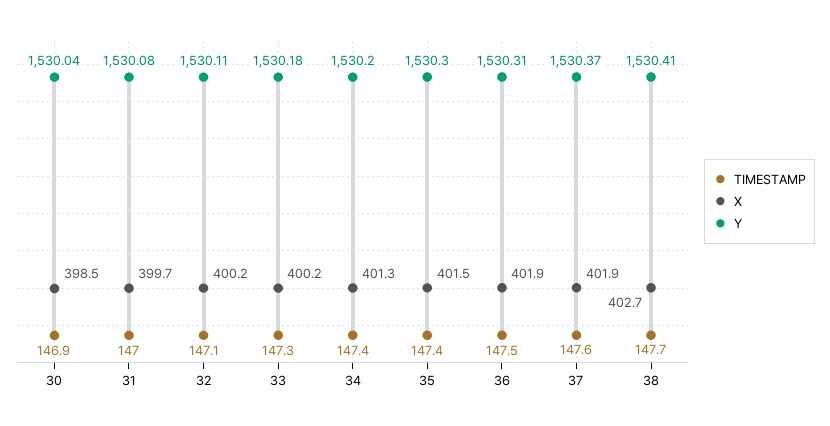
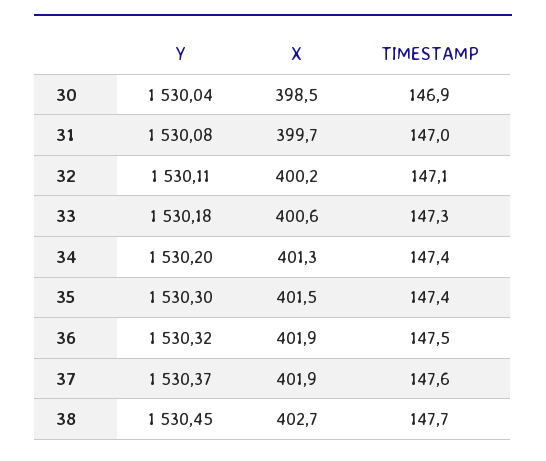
  {
    "TIMESTAMP": {
      "30": 146.9,
      "31": 147,
      "32": 147.1,
      "33": 147.3,
      "34": 147.4,
      "35": 147.4,
      "36": 147.5,
      "37": 147.6,
      "38": 147.7
    },
    "X": {
      "30": 398.5,
      "31": 399.7,
      "32": 400.2,
-     "33": 400.2,
+     "33": 400.6,
      "34": 401.3,
      "35": 401.5,
      "36": 401.9,
      "37": 401.9,
      "38": 402.7
    },
    "Y": {
      "30": 1530.04,
      "31": 1530.08,
      "32": 1530.11,
      "33": 1530.18,
      "34": 1530.2,
      "35": 1530.3,
-     "36": 1530.31,
+     "36": 1530.32,
      "37": 1530.37,
-     "38": 1530.41
+     "38": 1530.45
    }
  }

